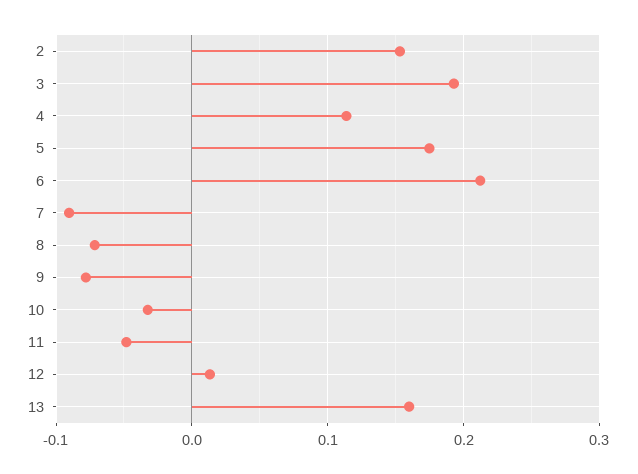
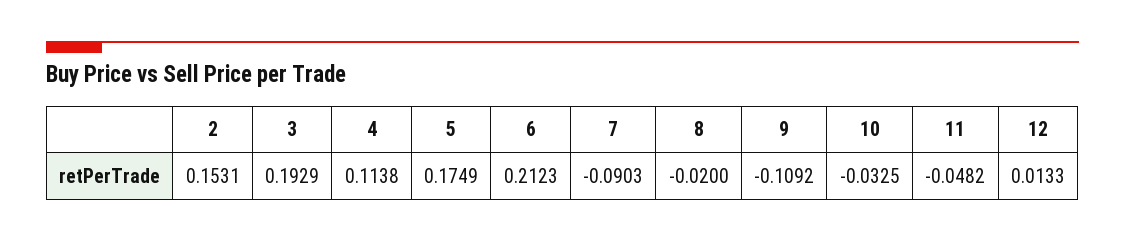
  {
    "2": 0.1531,
    "3": 0.1929,
    "4": 0.1138,
    "5": 0.1749,
    "6": 0.2123,
    "7": -0.0903,
-   "8": -0.07,
+   "8": -0.02,
-   "9": -0.08,
+   "9": -0.1092,
    "10": -0.0325,
    "11": -0.0482,
-   "12": 0.0133,
+   "12": 0.0133
-   "13": 0.16
  }

